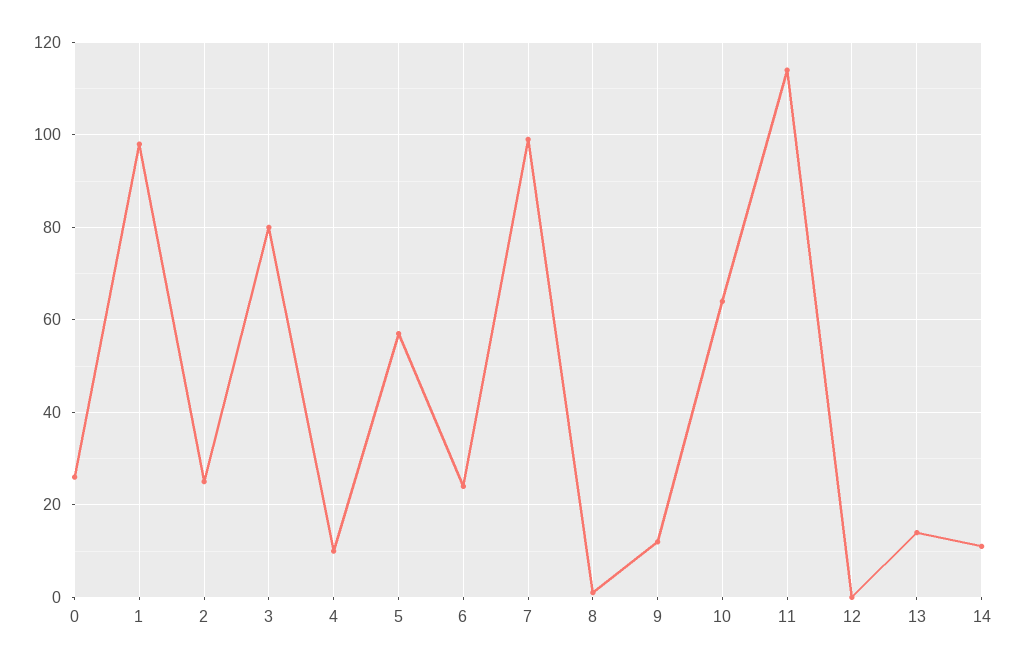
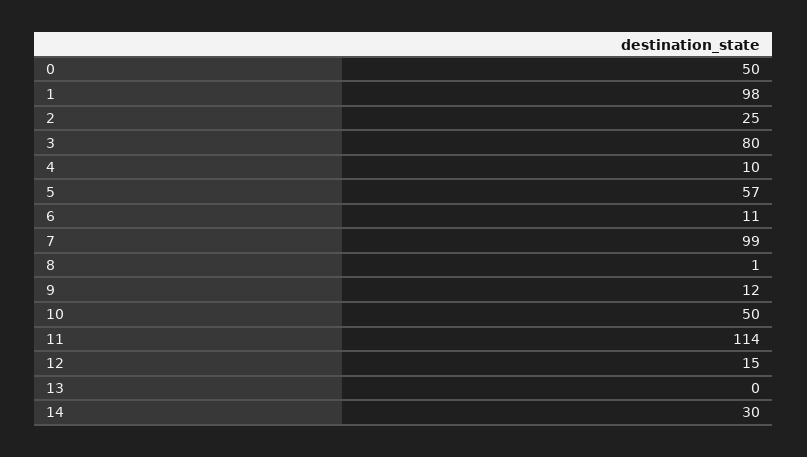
  {
-   "0": 25,
+   "0": 50,
    "1": 98,
    "2": 25,
    "3": 80,
    "4": 10,
    "5": 57,
-   "6": 25,
+   "6": 11,
    "7": 99,
    "8": 1,
    "9": 12,
-   "10": 65,
+   "10": 50,
    "11": 114,
-   "12": 0,
+   "12": 15,
-   "13": 15,
+   "13": 0,
-   "14": 10
+   "14": 30
  }

